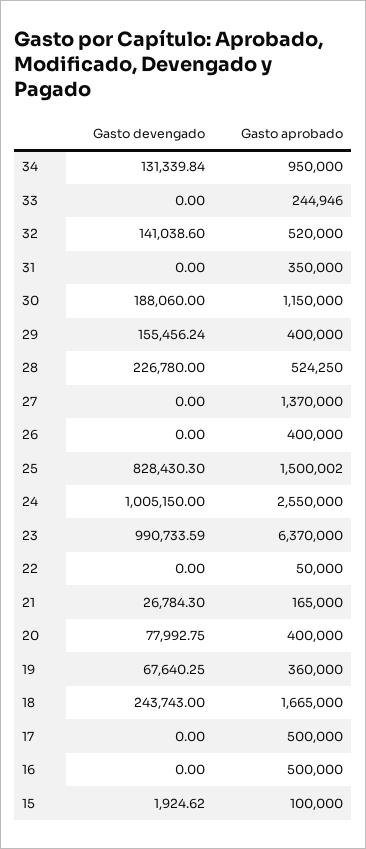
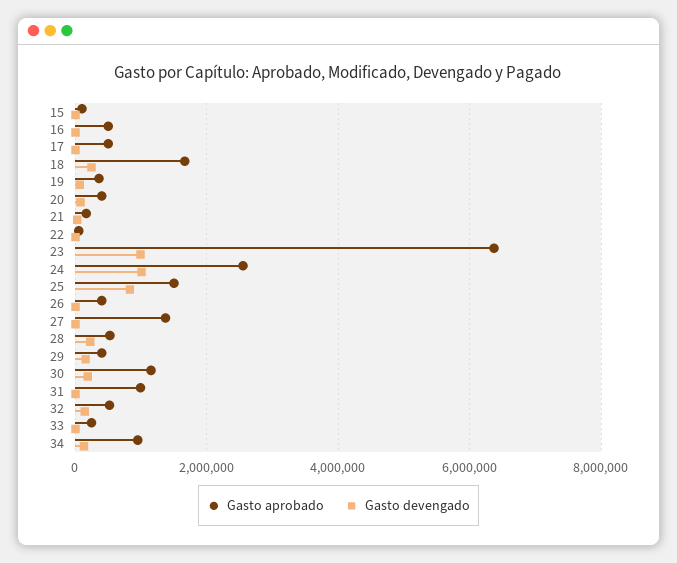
  {
    "Gasto devengado": {
      "34": 131339.84,
      "33": 0,
      "32": 141038.6,
      "31": 0,
      "30": 188060,
      "29": 155456.24,
      "28": 226780,
      "27": 0,
      "26": 0,
      "25": 828430.3,
      "24": 1005150,
      "23": 990733.59,
      "22": 0,
      "21": 26784.3,
      "20": 77992.75,
      "19": 67640.25,
      "18": 243743,
      "17": 0,
      "16": 0,
      "15": 1924.62
    },
    "Gasto aprobado": {
      "34": 950000,
      "33": 244946,
      "32": 520000,
-     "31": 350000,
+     "31": 1000000,
      "30": 1150000,
      "29": 400000,
      "28": 524250,
      "27": 1370000,
      "26": 400000,
      "25": 1500002,
      "24": 2550000,
      "23": 6370000,
      "22": 50000,
      "21": 165000,
      "20": 400000,
      "19": 360000,
      "18": 1665000,
      "17": 500000,
      "16": 500000,
      "15": 100000
    }
  }

